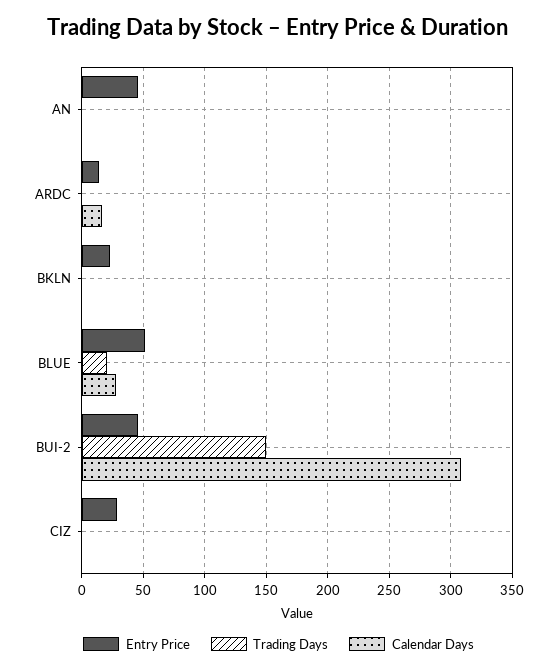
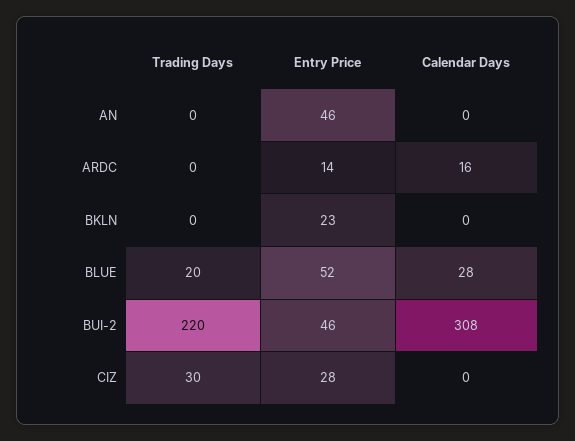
  {
    "Entry Price": {
      "AN": 46,
      "ARDC": 14,
      "BKLN": 23,
      "BLUE": 52,
      "BUI-2": 46,
      "CIZ": 28
    },
    "Trading Days": {
      "AN": 0,
      "ARDC": 0,
      "BKLN": 0,
      "BLUE": 20,
-     "BUI-2": 150,
+     "BUI-2": 220,
-     "CIZ": 0
+     "CIZ": 30
    },
    "Calendar Days": {
      "AN": 0,
      "ARDC": 16,
      "BKLN": 0,
      "BLUE": 28,
      "BUI-2": 308,
      "CIZ": 0
    }
  }

